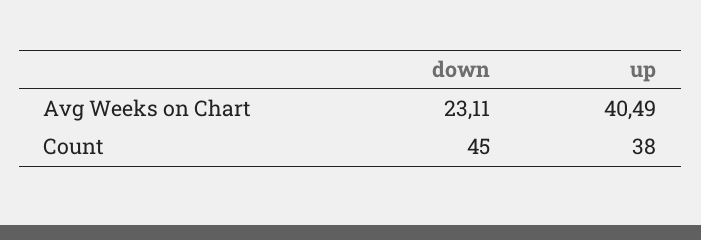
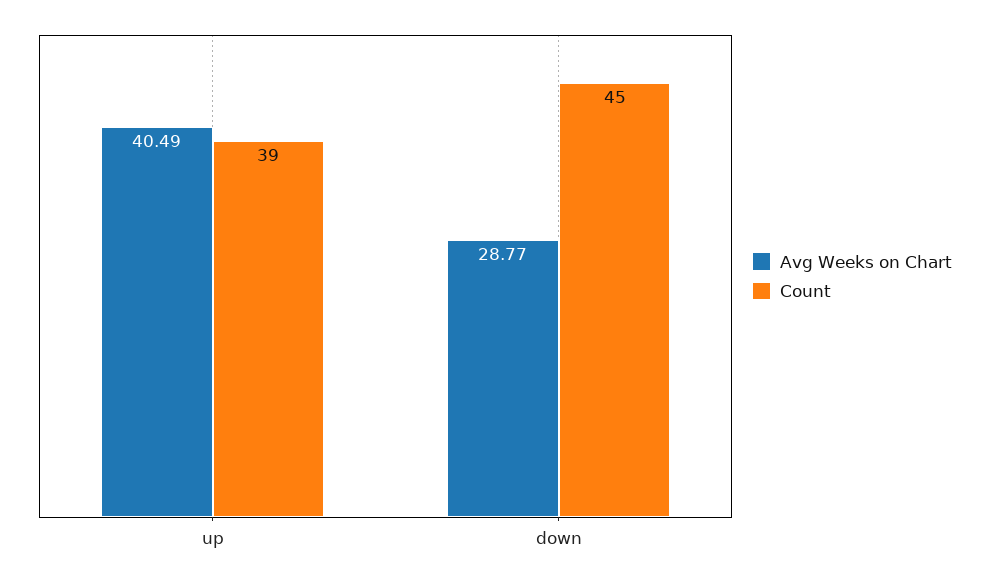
  {
    "Avg Weeks on Chart": {
-     "down": 23.11,
+     "down": 28.77,
      "up": 40.49
    },
    "Count": {
      "down": 45,
-     "up": 38
+     "up": 39
    }
  }

